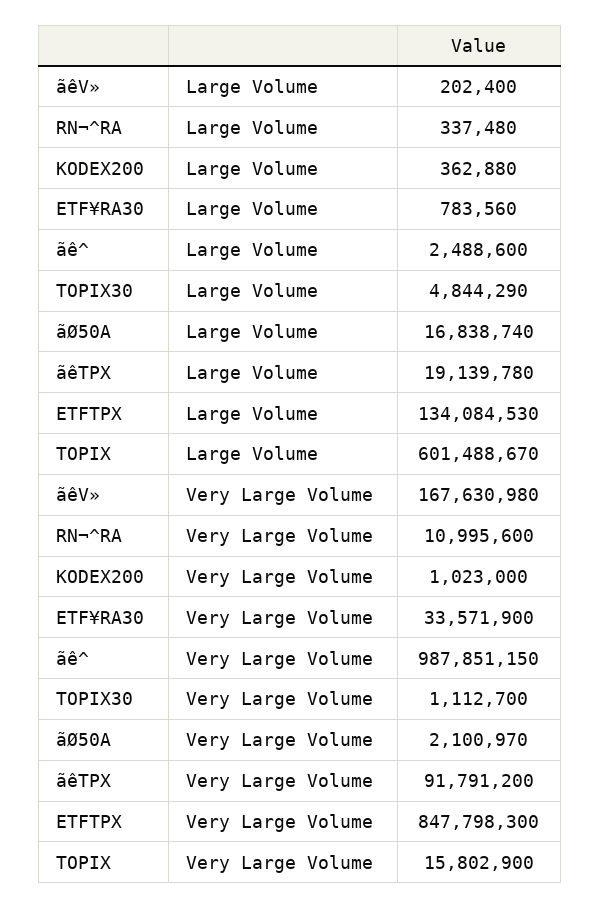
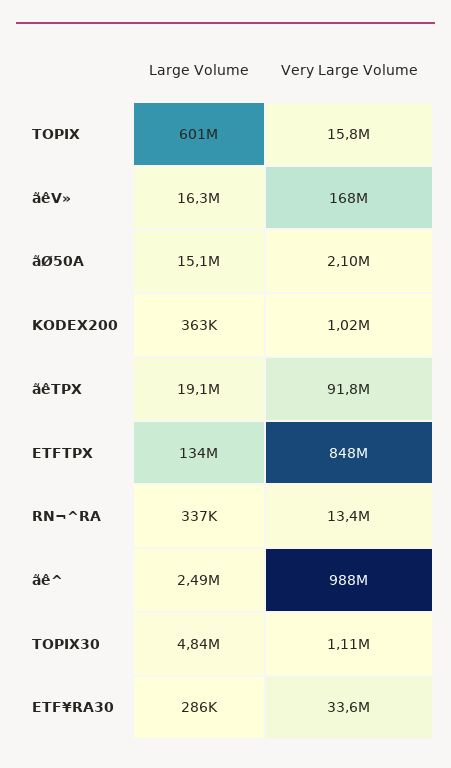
  {
    "ãêV»": {
-     "Large Volume": 202400,
+     "Large Volume": 16300000,
      "Very Large Volume": 167630980
    },
    "RN¬^RA": {
      "Large Volume": 337480,
-     "Very Large Volume": 10995600
+     "Very Large Volume": 13400000
    },
    "KODEX200": {
      "Large Volume": 362880,
      "Very Large Volume": 1023000
    },
    "ETF¥RA30": {
-     "Large Volume": 783560,
+     "Large Volume": 286000,
      "Very Large Volume": 33571900
    },
    "ãê^": {
      "Large Volume": 2488600,
      "Very Large Volume": 987851150
    },
    "TOPIX30": {
      "Large Volume": 4844290,
      "Very Large Volume": 1112700
    },
    "ãØ50A": {
-     "Large Volume": 16838740,
+     "Large Volume": 15100000,
      "Very Large Volume": 2100970
    },
    "ãêTPX": {
      "Large Volume": 19139780,
      "Very Large Volume": 91791200
    },
    "ETFTPX": {
      "Large Volume": 134084530,
      "Very Large Volume": 847798300
    },
    "TOPIX": {
      "Large Volume": 601488670,
      "Very Large Volume": 15802900
    }
  }

